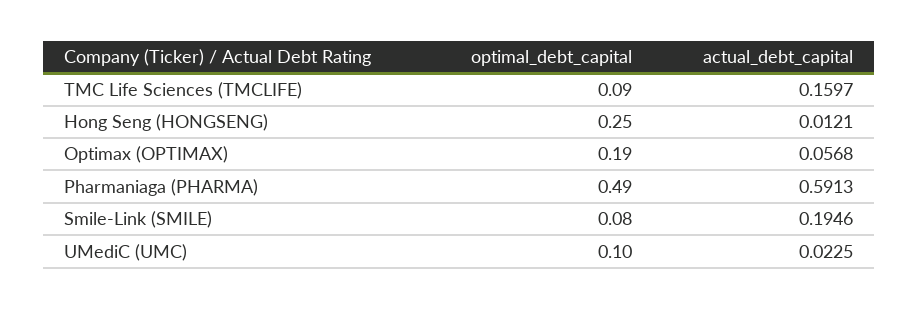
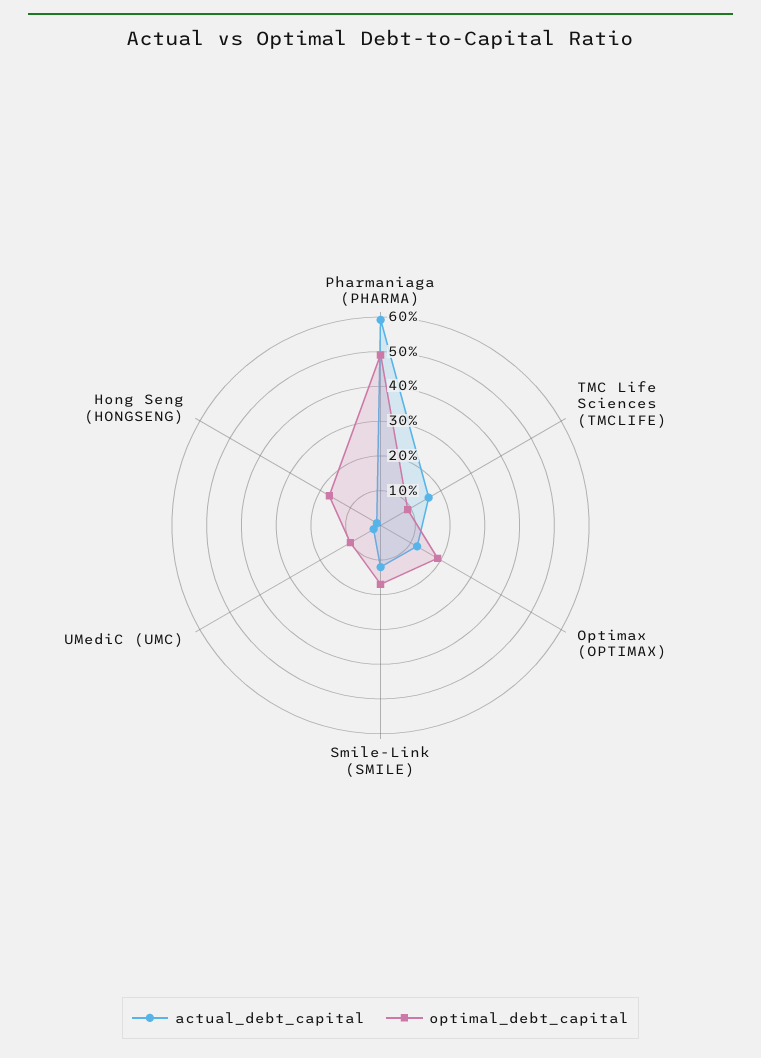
  {
    "optimal_debt_capital": {
      "TMC Life Sciences (TMCLIFE)": 0.09,
-     "Hong Seng (HONGSENG)": 0.25,
+     "Hong Seng (HONGSENG)": 0.175,
      "Optimax (OPTIMAX)": 0.19,
      "Pharmaniaga (PHARMA)": 0.49,
-     "Smile-Link (SMILE)": 0.08,
+     "Smile-Link (SMILE)": 0.175,
      "UMediC (UMC)": 0.1
    },
    "actual_debt_capital": {
      "TMC Life Sciences (TMCLIFE)": 0.1597,
      "Hong Seng (HONGSENG)": 0.0121,
-     "Optimax (OPTIMAX)": 0.0568,
+     "Optimax (OPTIMAX)": 0.125,
      "Pharmaniaga (PHARMA)": 0.5913,
-     "Smile-Link (SMILE)": 0.1946,
+     "Smile-Link (SMILE)": 0.125,
      "UMediC (UMC)": 0.0225
    }
  }

